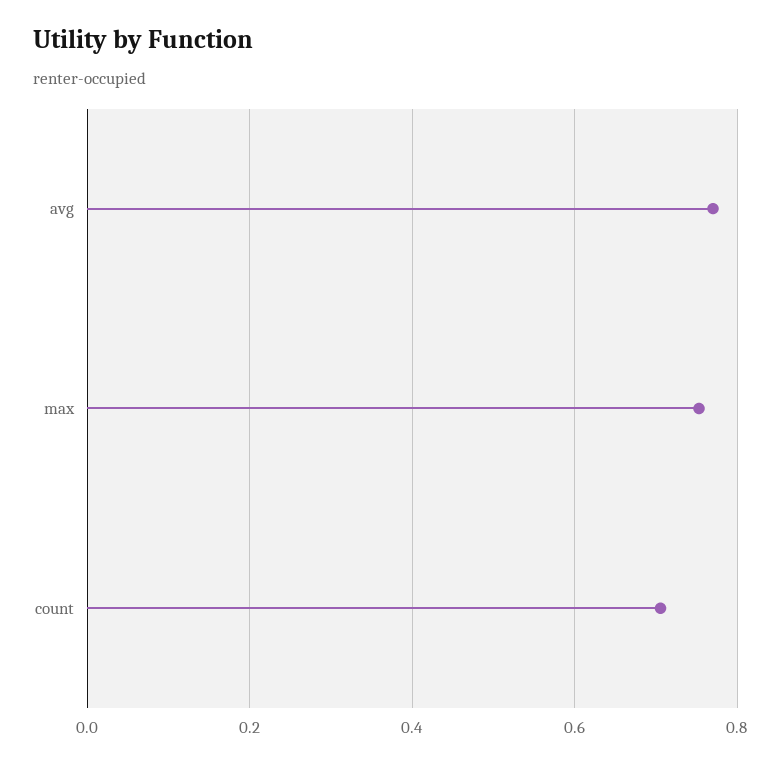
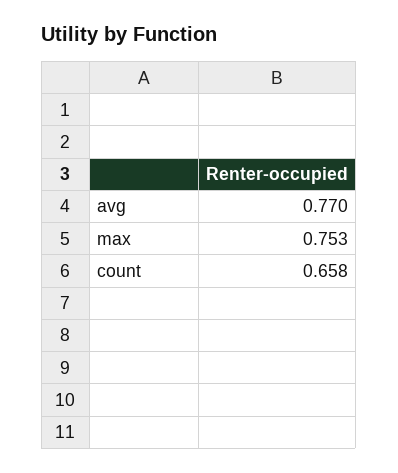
  {
    "avg": 0.77,
    "max": 0.753,
-   "count": 0.7
+   "count": 0.658
  }

